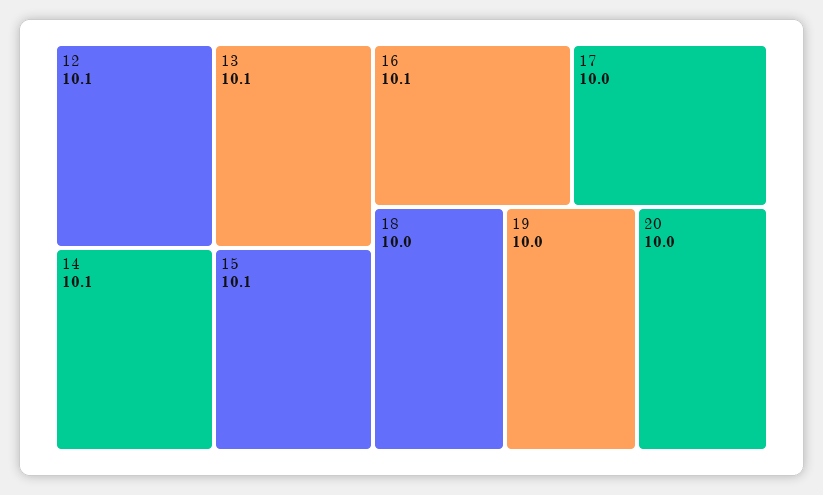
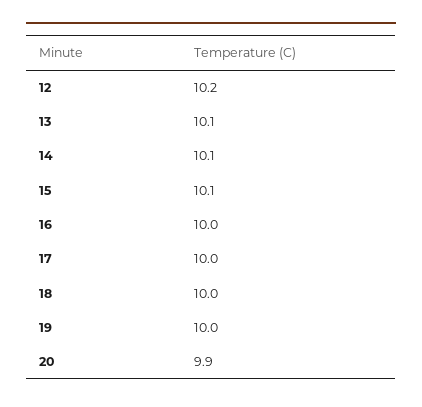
  {
-   "12": 10.1,
+   "12": 10.2,
    "13": 10.1,
    "14": 10.1,
    "15": 10.1,
-   "16": 10.1,
+   "16": 10,
    "17": 10,
    "18": 10,
    "19": 10,
-   "20": 10
+   "20": 9.9
  }

